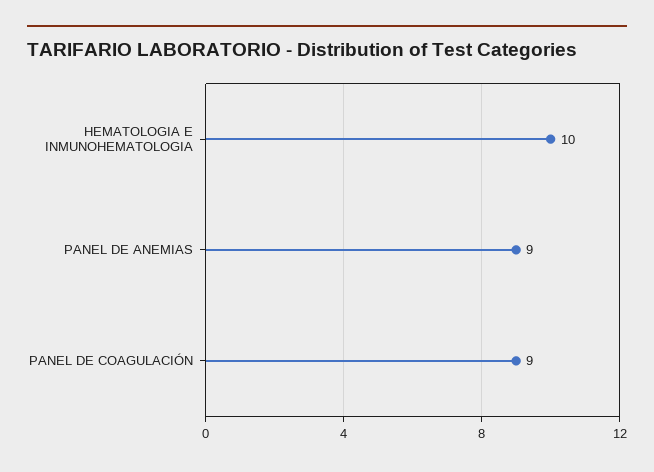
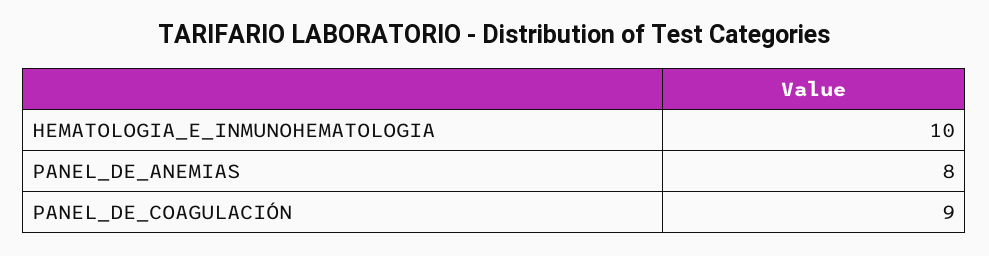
  {
    "HEMATOLOGIA E INMUNOHEMATOLOGIA": 10,
-   "PANEL DE ANEMIAS": 9,
+   "PANEL DE ANEMIAS": 8,
    "PANEL DE COAGULACIÓN": 9
  }

